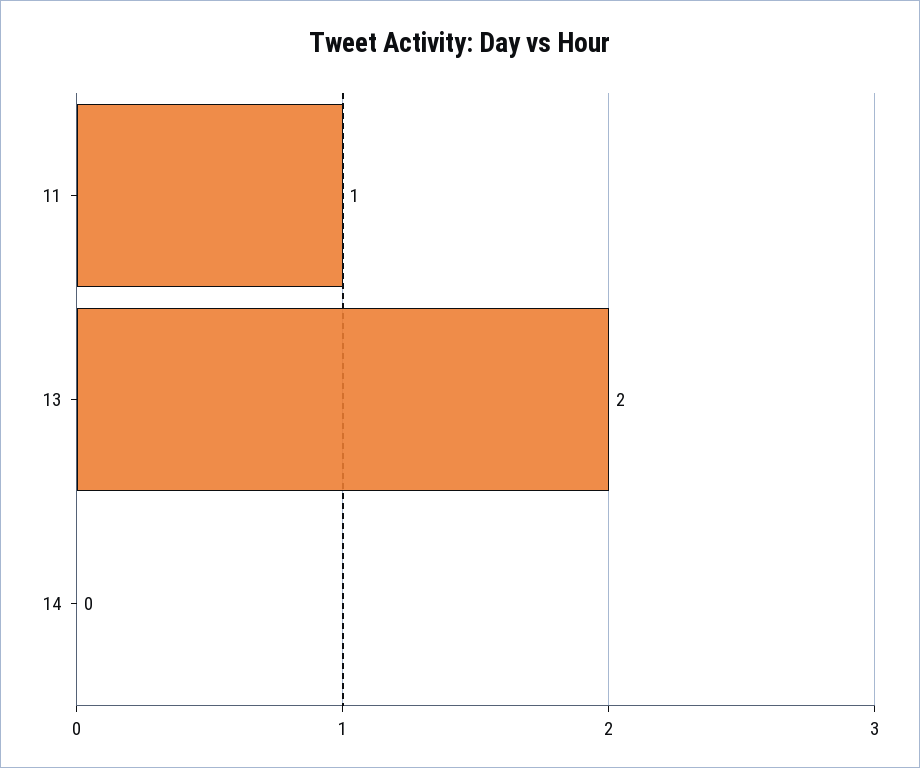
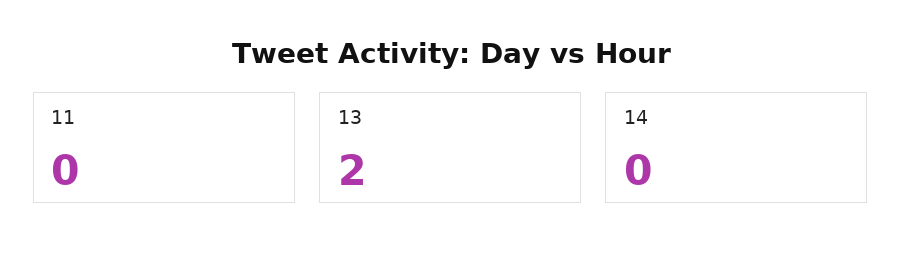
  {
-   "11": 1,
+   "11": 0,
    "13": 2,
    "14": 0
  }

